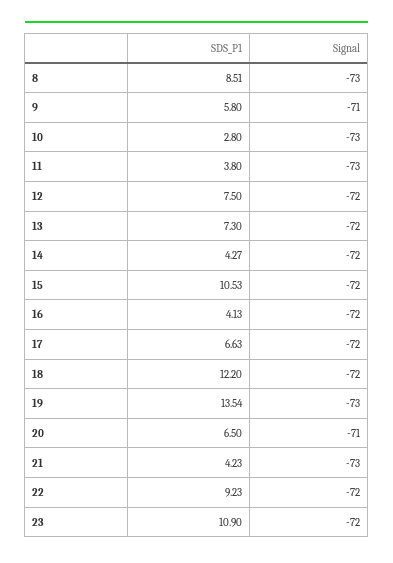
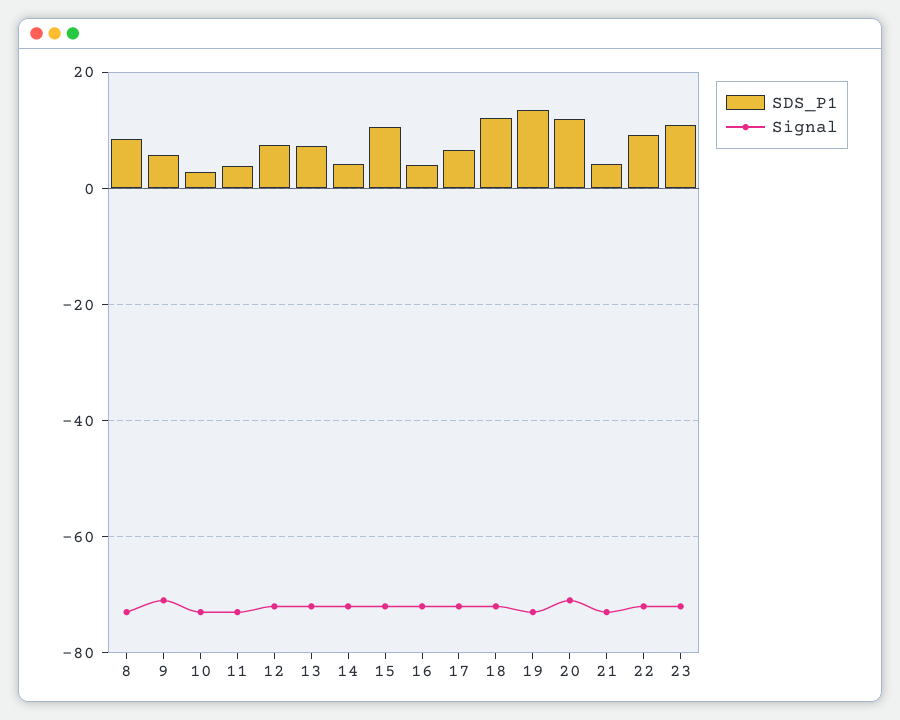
  {
    "SDS_P1": {
      "8": 8.51,
      "9": 5.8,
      "10": 2.8,
      "11": 3.8,
      "12": 7.5,
      "13": 7.3,
      "14": 4.27,
      "15": 10.53,
      "16": 4.13,
      "17": 6.63,
      "18": 12.2,
      "19": 13.54,
-     "20": 6.5,
+     "20": 12,
      "21": 4.23,
      "22": 9.23,
      "23": 10.9
    },
    "Signal": {
      "8": -73,
      "9": -71,
      "10": -73,
      "11": -73,
      "12": -72,
      "13": -72,
      "14": -72,
      "15": -72,
      "16": -72,
      "17": -72,
      "18": -72,
      "19": -73,
      "20": -71,
      "21": -73,
      "22": -72,
      "23": -72
    }
  }

